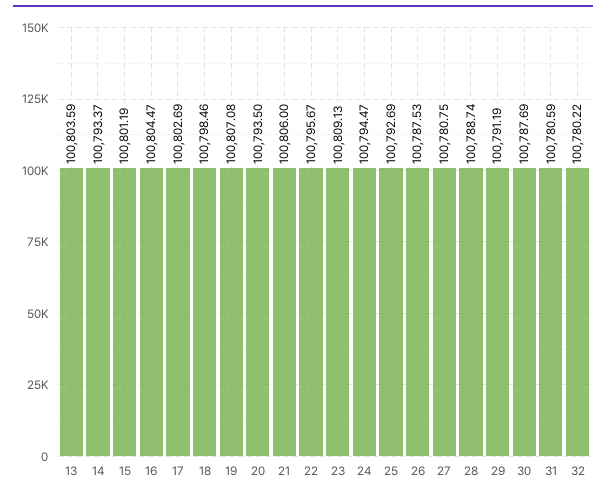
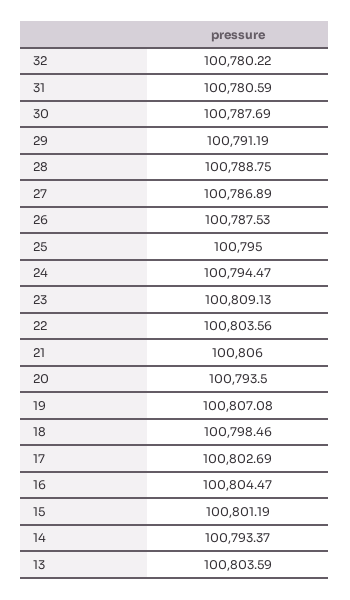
  {
    "13": 100803.59,
    "14": 100793.37,
    "15": 100801.19,
    "16": 100804.47,
    "17": 100802.69,
    "18": 100798.46,
    "19": 100807.08,
    "20": 100793.5,
    "21": 100806,
-   "22": 100795.67,
+   "22": 100803.56,
    "23": 100809.13,
    "24": 100794.47,
-   "25": 100792.69,
+   "25": 100795,
    "26": 100787.53,
-   "27": 100780.75,
+   "27": 100786.89,
-   "28": 100788.74,
+   "28": 100788.75,
    "29": 100791.19,
    "30": 100787.69,
    "31": 100780.59,
    "32": 100780.22
  }

